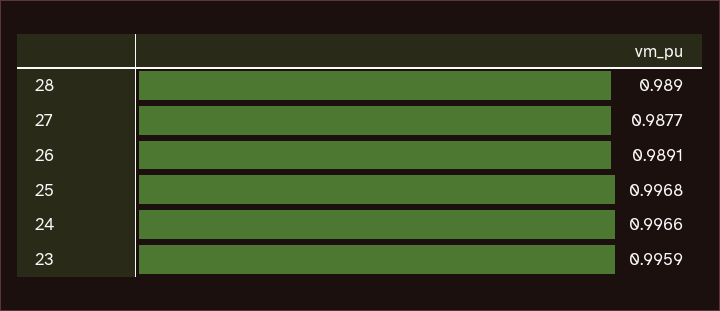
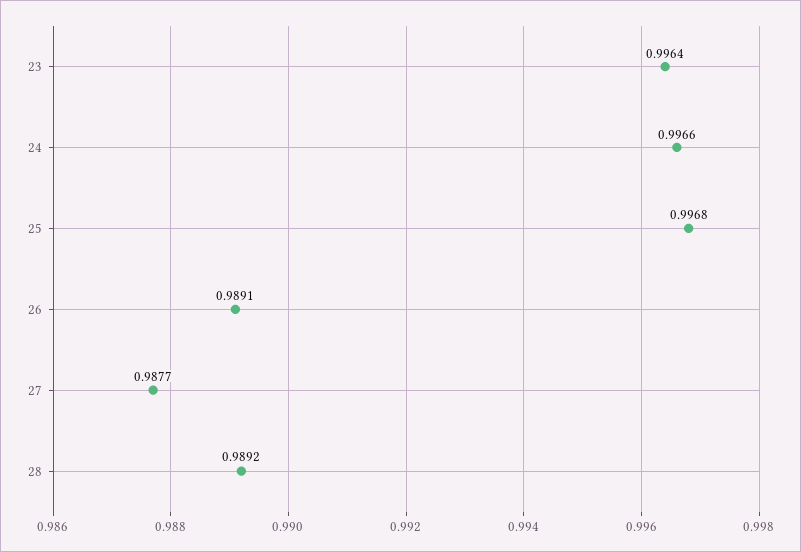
  {
-   "28": 0.989,
+   "28": 0.9892,
    "27": 0.9877,
    "26": 0.9891,
    "25": 0.9968,
    "24": 0.9966,
-   "23": 0.9959
+   "23": 0.9964
  }

